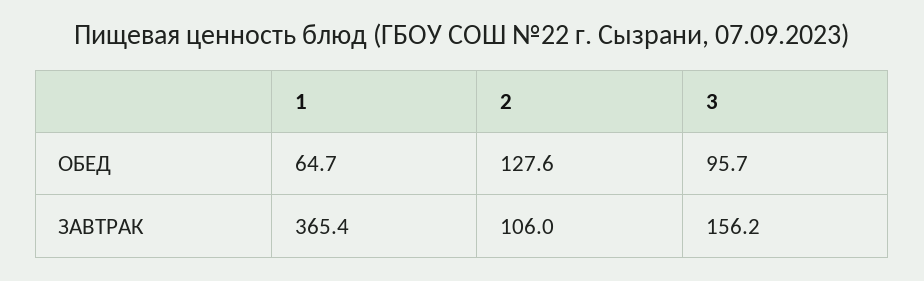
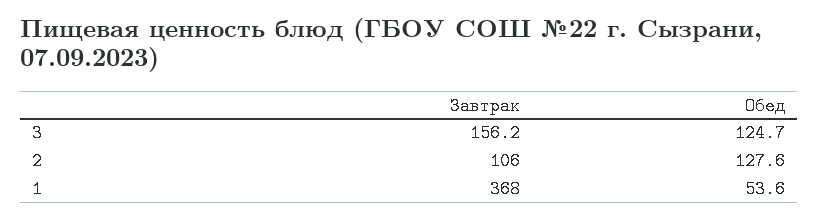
  {
    "1": {
-     "ОБЕД": 64.7,
+     "ОБЕД": 53.6,
-     "ЗАВТРАК": 365.4
+     "ЗАВТРАК": 368
    },
    "2": {
      "ОБЕД": 127.6,
      "ЗАВТРАК": 106
    },
    "3": {
-     "ОБЕД": 95.7,
+     "ОБЕД": 124.7,
      "ЗАВТРАК": 156.2
    }
  }

